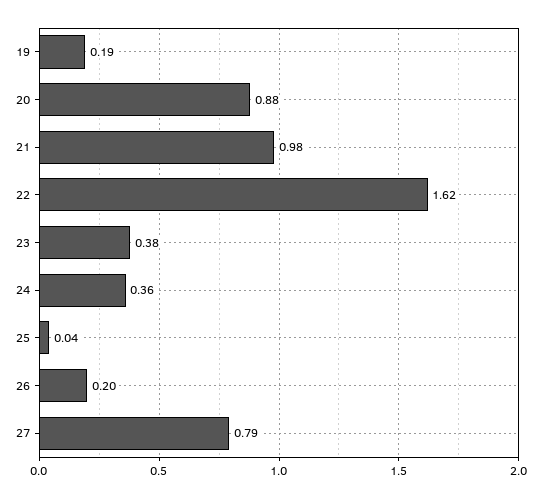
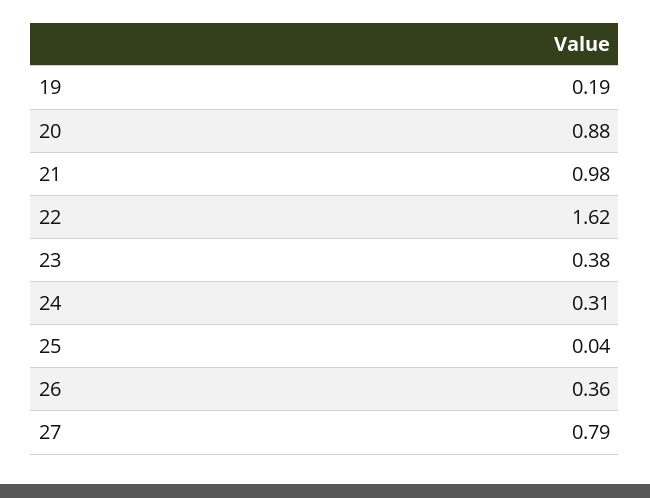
  {
    "19": 0.19,
    "20": 0.88,
    "21": 0.98,
    "22": 1.62,
    "23": 0.38,
-   "24": 0.36,
+   "24": 0.31,
    "25": 0.04,
-   "26": 0.2,
+   "26": 0.36,
    "27": 0.79
  }

